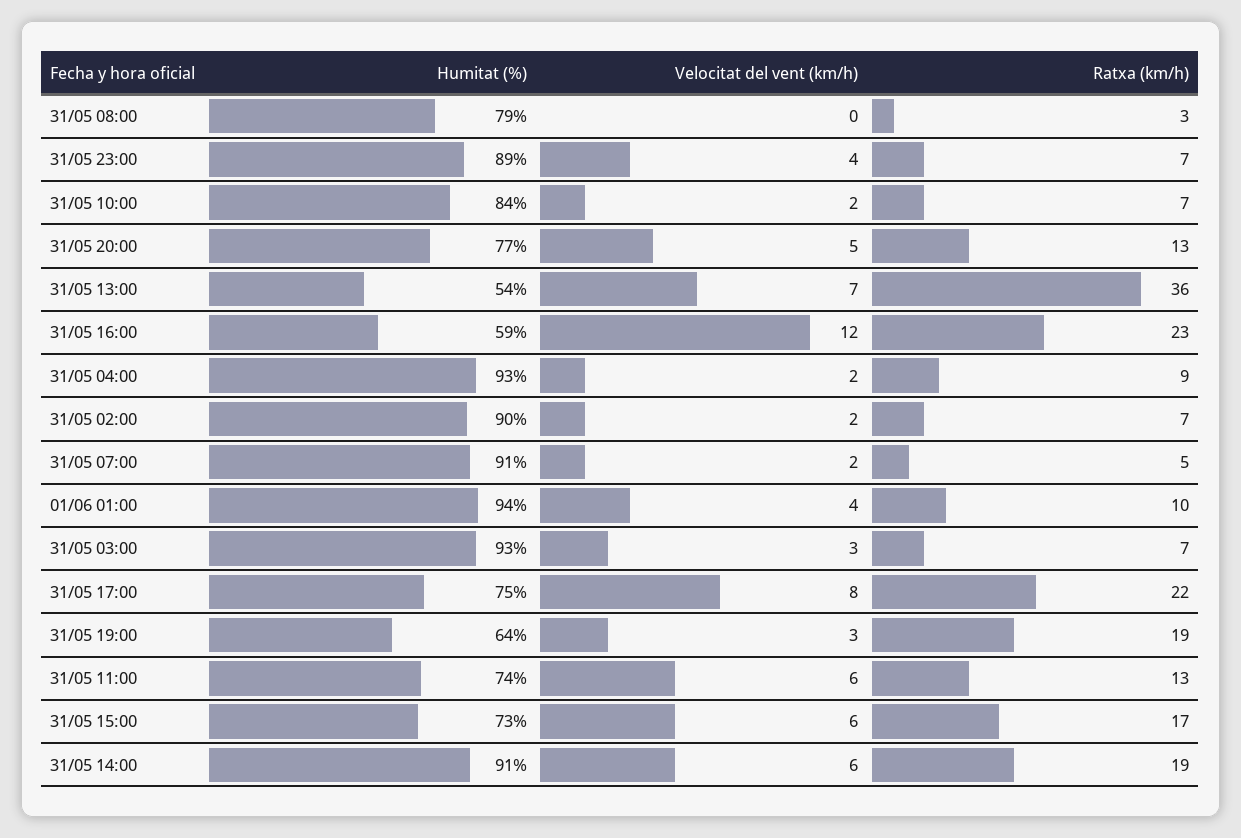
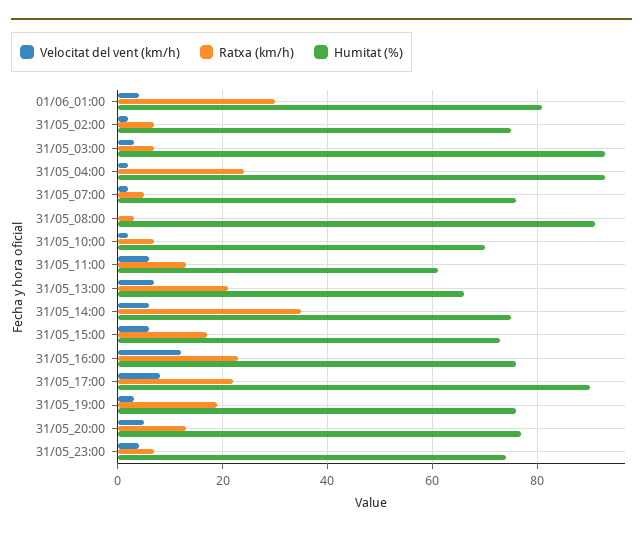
  {
    "Humitat (%)": {
-     "31/05 08:00": 79,
+     "31/05 08:00": 90,
-     "31/05 23:00": 89,
+     "31/05 23:00": 75,
-     "31/05 10:00": 84,
+     "31/05 10:00": 70,
      "31/05 20:00": 77,
-     "31/05 13:00": 54,
+     "31/05 13:00": 65,
-     "31/05 16:00": 59,
+     "31/05 16:00": 75,
      "31/05 04:00": 93,
-     "31/05 02:00": 90,
+     "31/05 02:00": 75,
-     "31/05 07:00": 91,
+     "31/05 07:00": 75,
-     "01/06 01:00": 94,
+     "01/06 01:00": 80,
      "31/05 03:00": 93,
-     "31/05 17:00": 75,
+     "31/05 17:00": 90,
-     "31/05 19:00": 64,
+     "31/05 19:00": 75,
-     "31/05 11:00": 74,
+     "31/05 11:00": 60,
      "31/05 15:00": 73,
-     "31/05 14:00": 91
+     "31/05 14:00": 75
    },
    "Velocitat del vent (km/h)": {
      "31/05 08:00": 0,
      "31/05 23:00": 4,
      "31/05 10:00": 2,
      "31/05 20:00": 5,
      "31/05 13:00": 7,
      "31/05 16:00": 12,
      "31/05 04:00": 2,
      "31/05 02:00": 2,
      "31/05 07:00": 2,
      "01/06 01:00": 4,
      "31/05 03:00": 3,
      "31/05 17:00": 8,
      "31/05 19:00": 3,
      "31/05 11:00": 6,
      "31/05 15:00": 6,
      "31/05 14:00": 6
    },
    "Ratxa (km/h)": {
      "31/05 08:00": 3,
      "31/05 23:00": 7,
      "31/05 10:00": 7,
      "31/05 20:00": 13,
-     "31/05 13:00": 36,
+     "31/05 13:00": 20,
      "31/05 16:00": 23,
-     "31/05 04:00": 9,
+     "31/05 04:00": 25,
      "31/05 02:00": 7,
      "31/05 07:00": 5,
-     "01/06 01:00": 10,
+     "01/06 01:00": 30,
      "31/05 03:00": 7,
      "31/05 17:00": 22,
      "31/05 19:00": 19,
      "31/05 11:00": 13,
      "31/05 15:00": 17,
-     "31/05 14:00": 19
+     "31/05 14:00": 35
    }
  }

